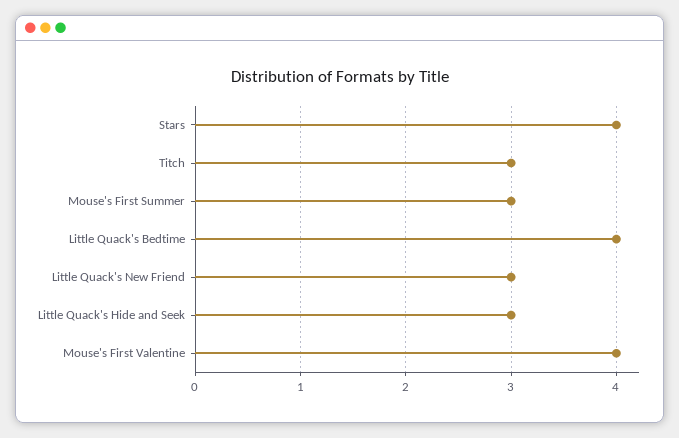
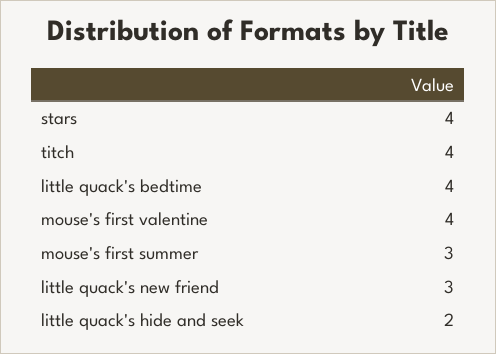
  {
    "Stars": 4,
-   "Titch": 3,
+   "Titch": 4,
    "Mouse's First Summer": 3,
    "Little Quack's Bedtime": 4,
    "Little Quack's New Friend": 3,
-   "Little Quack's Hide and Seek": 3,
+   "Little Quack's Hide and Seek": 2,
    "Mouse's First Valentine": 4
  }

